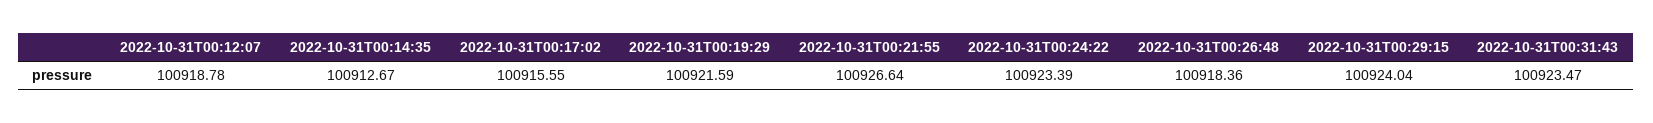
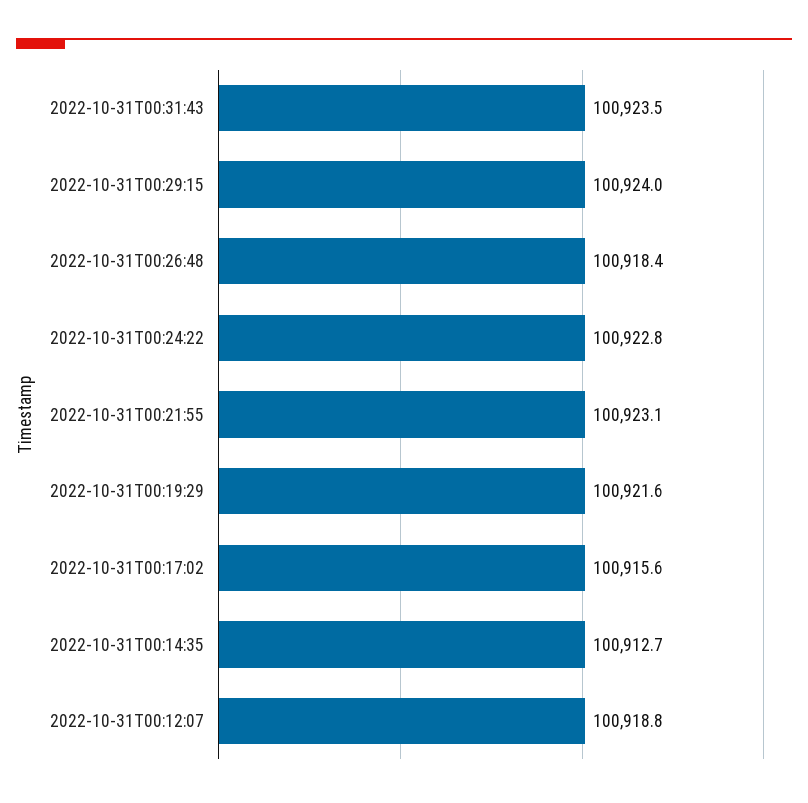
  {
    "2022-10-31T00:12:07": 100918.78,
    "2022-10-31T00:14:35": 100912.67,
    "2022-10-31T00:17:02": 100915.55,
    "2022-10-31T00:19:29": 100921.59,
-   "2022-10-31T00:21:55": 100926.64,
+   "2022-10-31T00:21:55": 100923.1,
-   "2022-10-31T00:24:22": 100923.39,
+   "2022-10-31T00:24:22": 100922.8,
    "2022-10-31T00:26:48": 100918.36,
    "2022-10-31T00:29:15": 100924.04,
    "2022-10-31T00:31:43": 100923.47
  }

